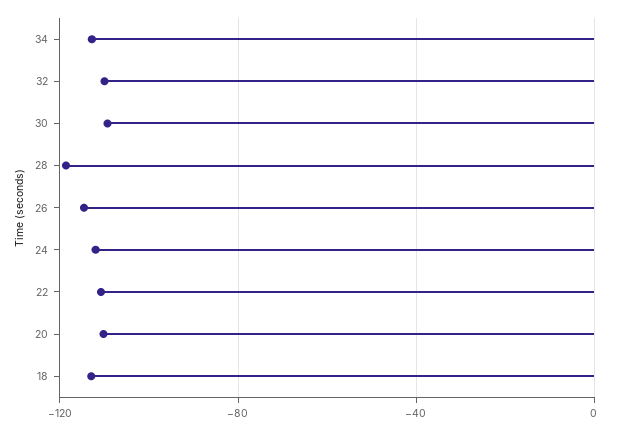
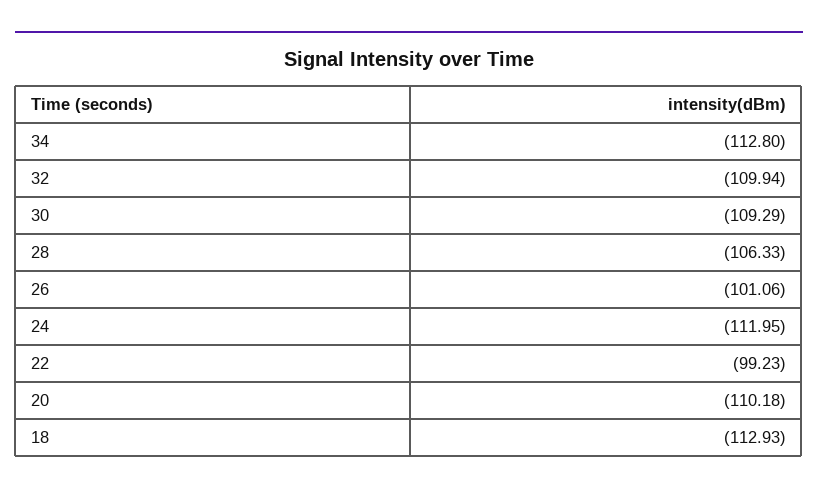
  {
    "34": -112.8,
    "32": -109.94,
    "30": -109.29,
-   "28": -120,
+   "28": -106.33,
-   "26": -115,
+   "26": -101.06,
    "24": -111.95,
-   "22": -110,
+   "22": -99.23,
    "20": -110.18,
    "18": -112.93
  }

